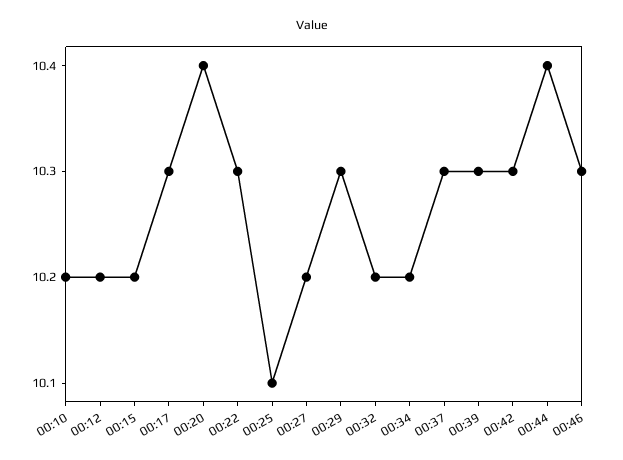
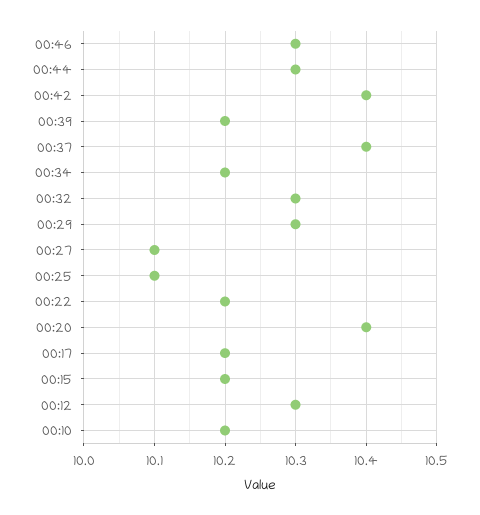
  {
    "00:10": 10.2,
-   "00:12": 10.2,
+   "00:12": 10.3,
    "00:15": 10.2,
-   "00:17": 10.3,
+   "00:17": 10.2,
    "00:20": 10.4,
-   "00:22": 10.3,
+   "00:22": 10.2,
    "00:25": 10.1,
-   "00:27": 10.2,
+   "00:27": 10.1,
    "00:29": 10.3,
-   "00:32": 10.2,
+   "00:32": 10.3,
    "00:34": 10.2,
-   "00:37": 10.3,
+   "00:37": 10.4,
-   "00:39": 10.3,
+   "00:39": 10.2,
-   "00:42": 10.3,
+   "00:42": 10.4,
-   "00:44": 10.4,
+   "00:44": 10.3,
    "00:46": 10.3
  }

